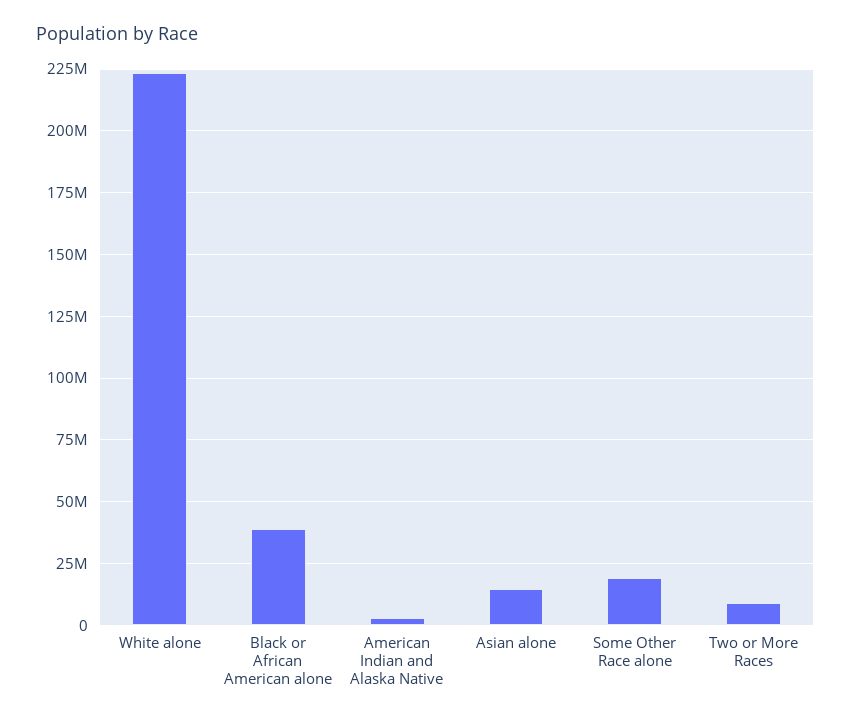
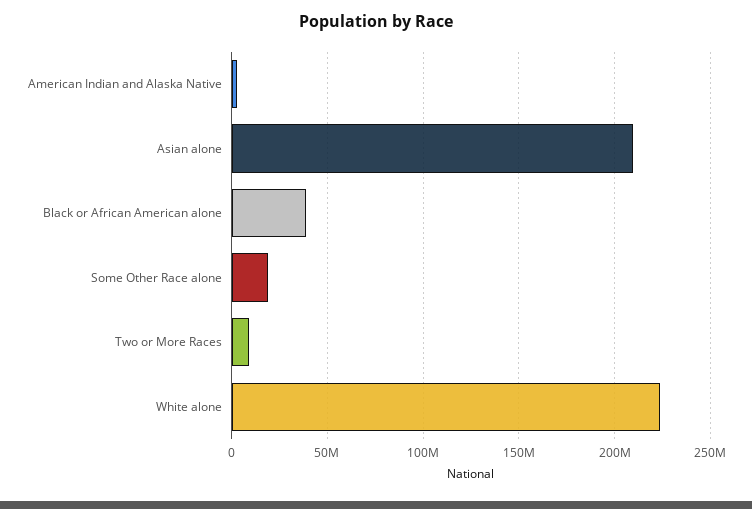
  {
    "White alone": 222500000,
    "Black or African American alone": 40000000,
    "American Indian and Alaska Native": 2500000,
-   "Asian alone": 15000000,
+   "Asian alone": 210000000,
    "Some Other Race alone": 20000000,
    "Two or More Races": 10000000
  }

